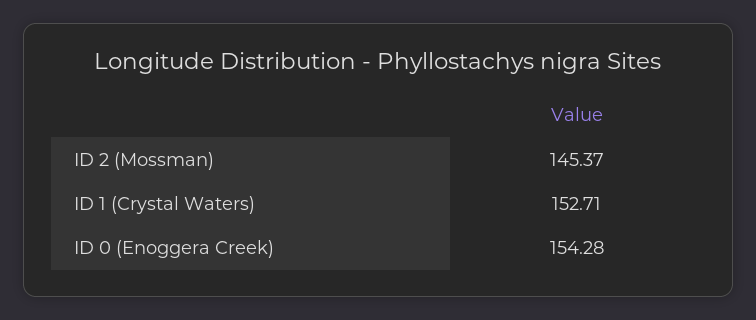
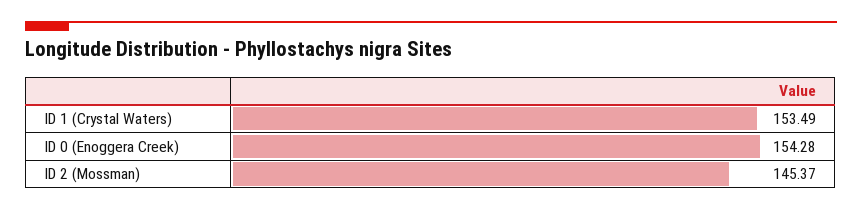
  {
    "ID 2 (Mossman)": 145.37,
-   "ID 1 (Crystal Waters)": 152.71,
+   "ID 1 (Crystal Waters)": 153.49,
    "ID 0 (Enoggera Creek)": 154.28
  }

